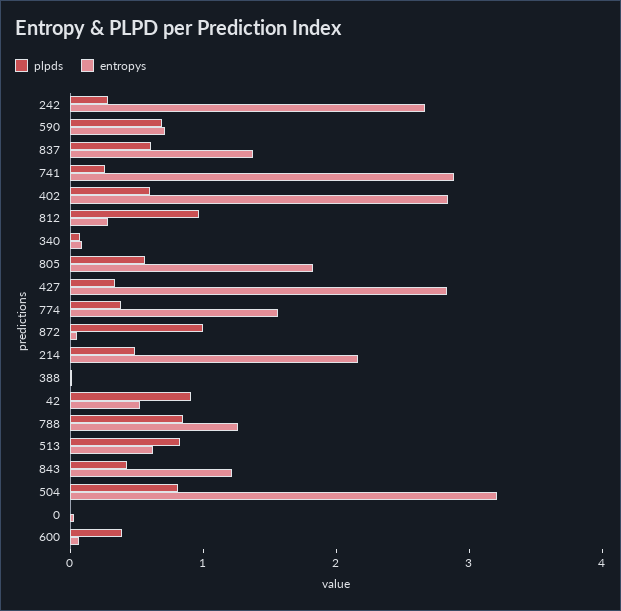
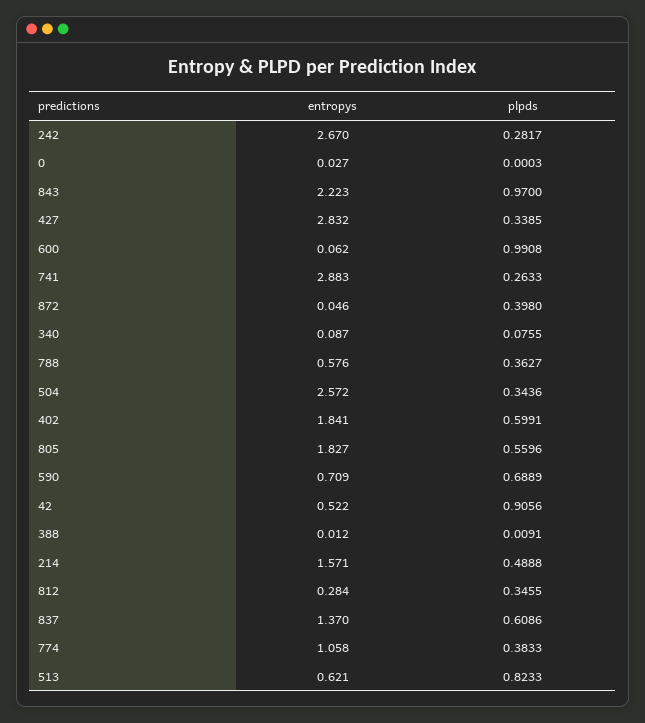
  {
    "plpds": {
      "242": 0.2817,
      "590": 0.6889,
      "837": 0.6086,
      "741": 0.2633,
      "402": 0.5991,
-     "812": 1,
+     "812": 0.3455,
      "340": 0.0755,
      "805": 0.5596,
      "427": 0.3385,
      "774": 0.3833,
-     "872": 1,
+     "872": 0.398,
      "214": 0.4888,
      "388": 0.0091,
      "42": 0.9056,
-     "788": 0.8,
+     "788": 0.3627,
      "513": 0.8233,
-     "843": 0.4,
+     "843": 0.97,
-     "504": 0.8,
+     "504": 0.3436,
      "0": 0.0003,
-     "600": 0.4
+     "600": 0.9908
    },
    "entropys": {
      "242": 2.67,
      "590": 0.709,
      "837": 1.37,
      "741": 2.883,
-     "402": 2.8,
+     "402": 1.841,
      "812": 0.284,
      "340": 0.087,
      "805": 1.827,
      "427": 2.832,
-     "774": 1.6,
+     "774": 1.058,
      "872": 0.046,
-     "214": 2.2,
+     "214": 1.571,
      "388": 0.012,
      "42": 0.522,
-     "788": 1.2,
+     "788": 0.576,
      "513": 0.621,
-     "843": 1.2,
+     "843": 2.223,
-     "504": 3.2,
+     "504": 2.572,
      "0": 0.027,
      "600": 0.062
    }
  }

